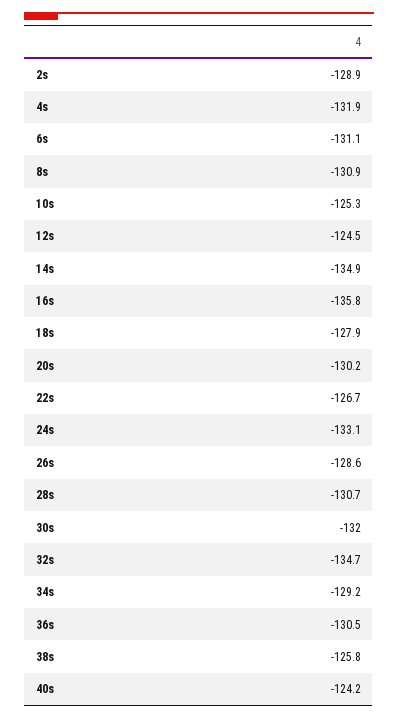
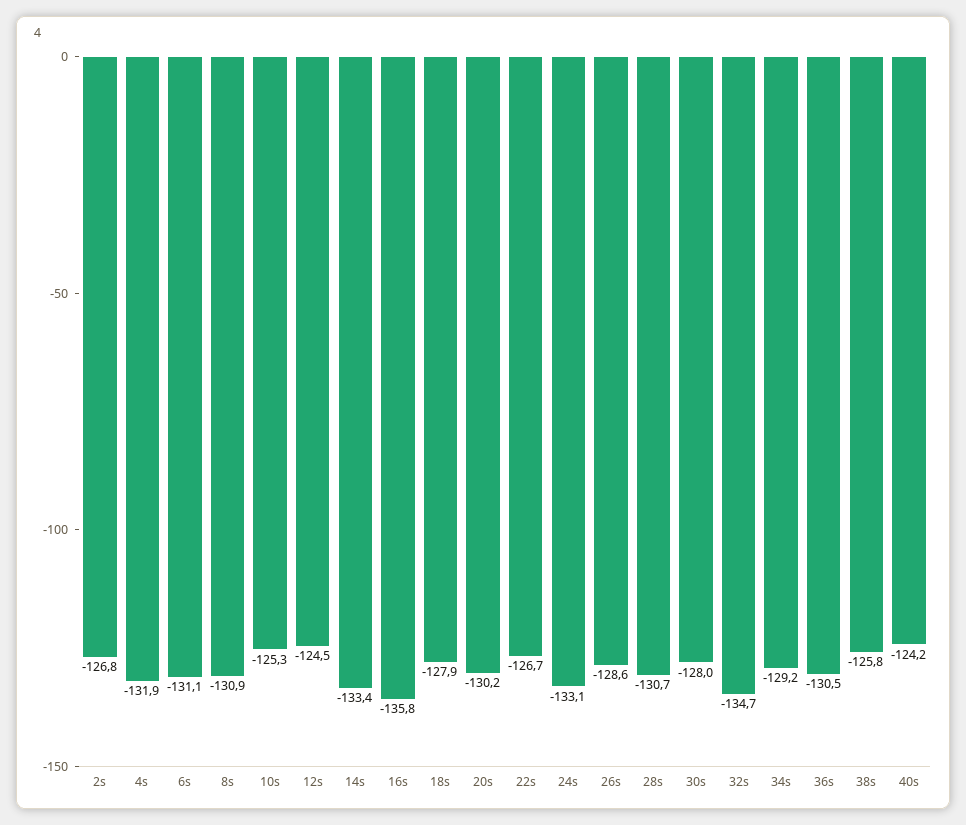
  {
-   "2s": -128.9,
+   "2s": -126.8,
    "4s": -131.9,
    "6s": -131.1,
    "8s": -130.9,
    "10s": -125.3,
    "12s": -124.5,
-   "14s": -134.9,
+   "14s": -133.4,
    "16s": -135.8,
    "18s": -127.9,
    "20s": -130.2,
    "22s": -126.7,
    "24s": -133.1,
    "26s": -128.6,
    "28s": -130.7,
-   "30s": -132,
+   "30s": -128,
    "32s": -134.7,
    "34s": -129.2,
    "36s": -130.5,
    "38s": -125.8,
    "40s": -124.2
  }

